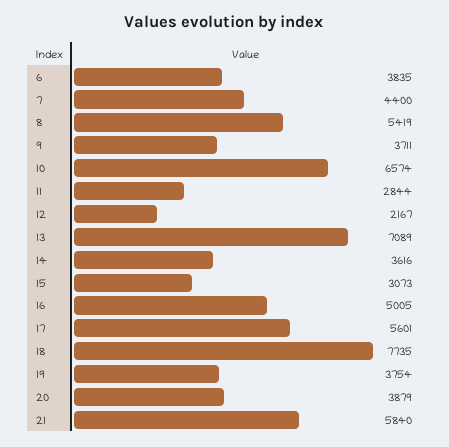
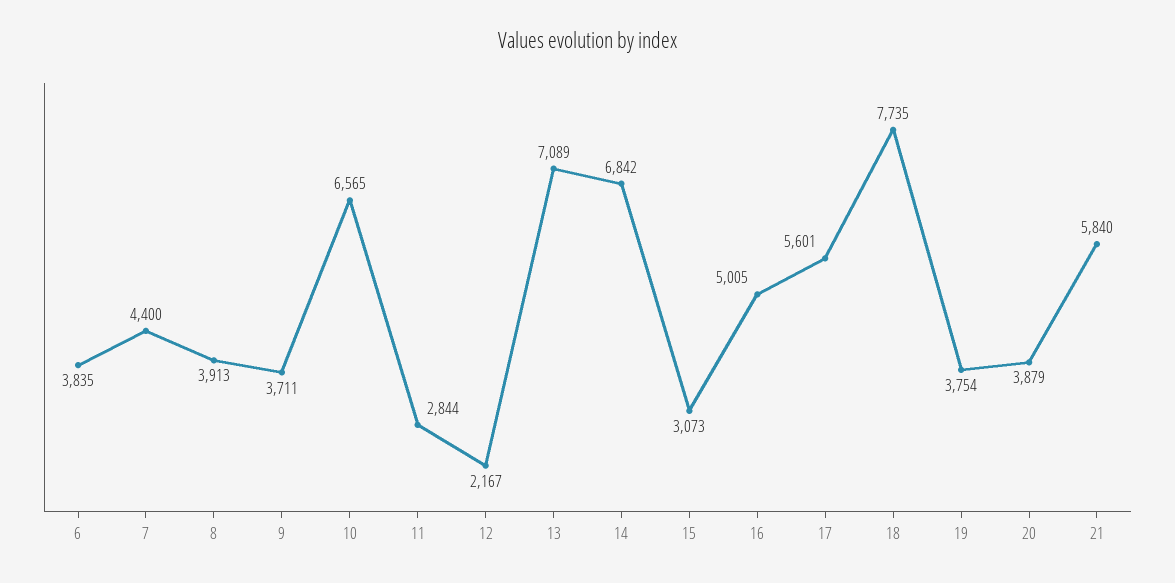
  {
    "6": 3835,
    "7": 4400,
-   "8": 5419,
+   "8": 3913,
    "9": 3711,
-   "10": 6574,
+   "10": 6565,
    "11": 2844,
    "12": 2167,
    "13": 7089,
-   "14": 3616,
+   "14": 6842,
    "15": 3073,
    "16": 5005,
    "17": 5601,
    "18": 7735,
    "19": 3754,
    "20": 3879,
    "21": 5840
  }

